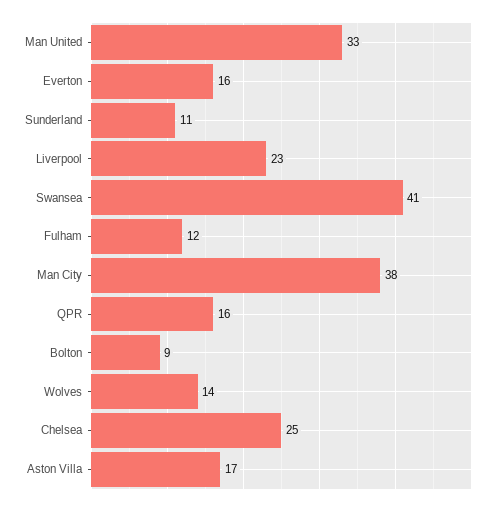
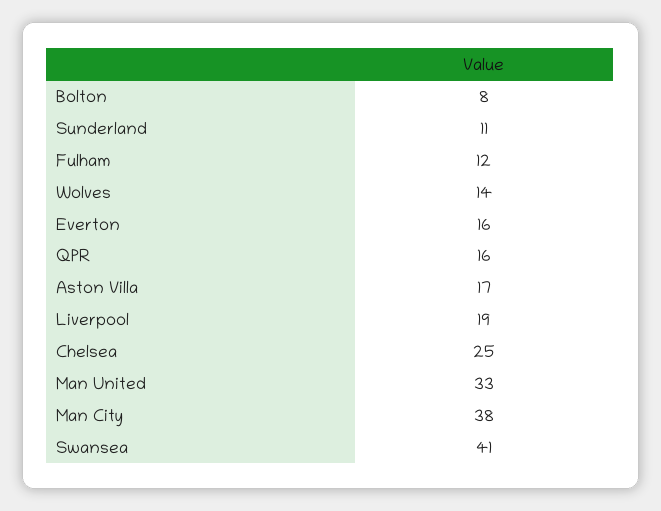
  {
    "Man United": 33,
    "Everton": 16,
    "Sunderland": 11,
-   "Liverpool": 23,
+   "Liverpool": 19,
    "Swansea": 41,
    "Fulham": 12,
    "Man City": 38,
    "QPR": 16,
-   "Bolton": 9,
+   "Bolton": 8,
    "Wolves": 14,
    "Chelsea": 25,
    "Aston Villa": 17
  }

